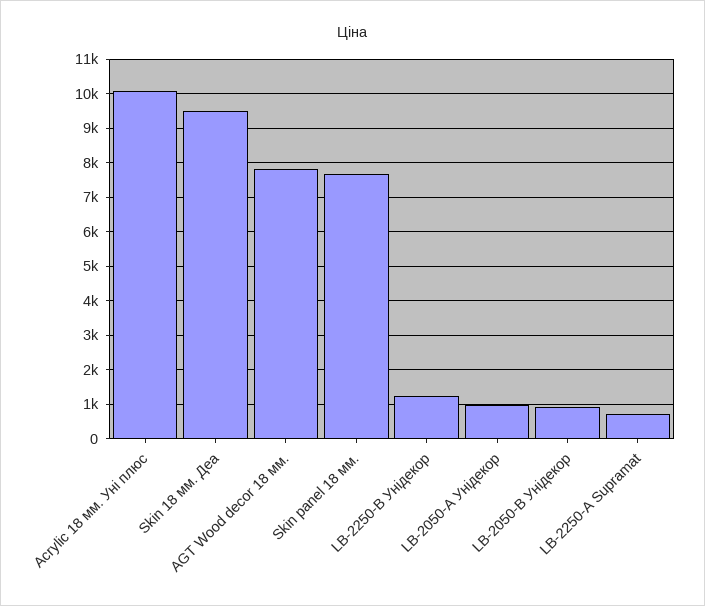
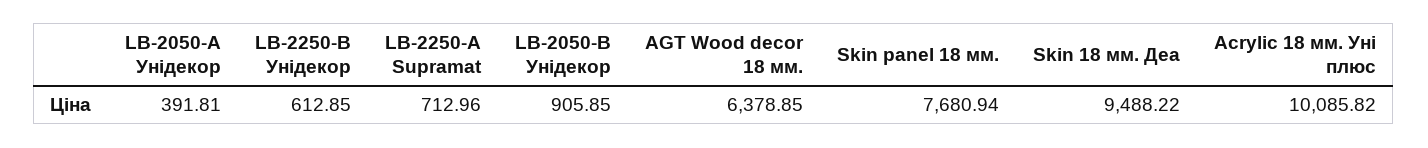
  {
    "Acrylic 18 мм. Уні плюс": 10085.82,
    "Skin 18 мм. Деа": 9488.22,
-   "AGT Wood decor 18 мм.": 7800,
+   "AGT Wood decor 18 мм.": 6378.85,
    "Skin panel 18 мм.": 7680.94,
-   "LB-2250-В Унідекор": 1200,
+   "LB-2250-В Унідекор": 612.85,
-   "LB-2050-А Унідекор": 1000,
+   "LB-2050-А Унідекор": 391.81,
    "LB-2050-В Унідекор": 905.85,
    "LB-2250-А Supramat": 712.96
  }

